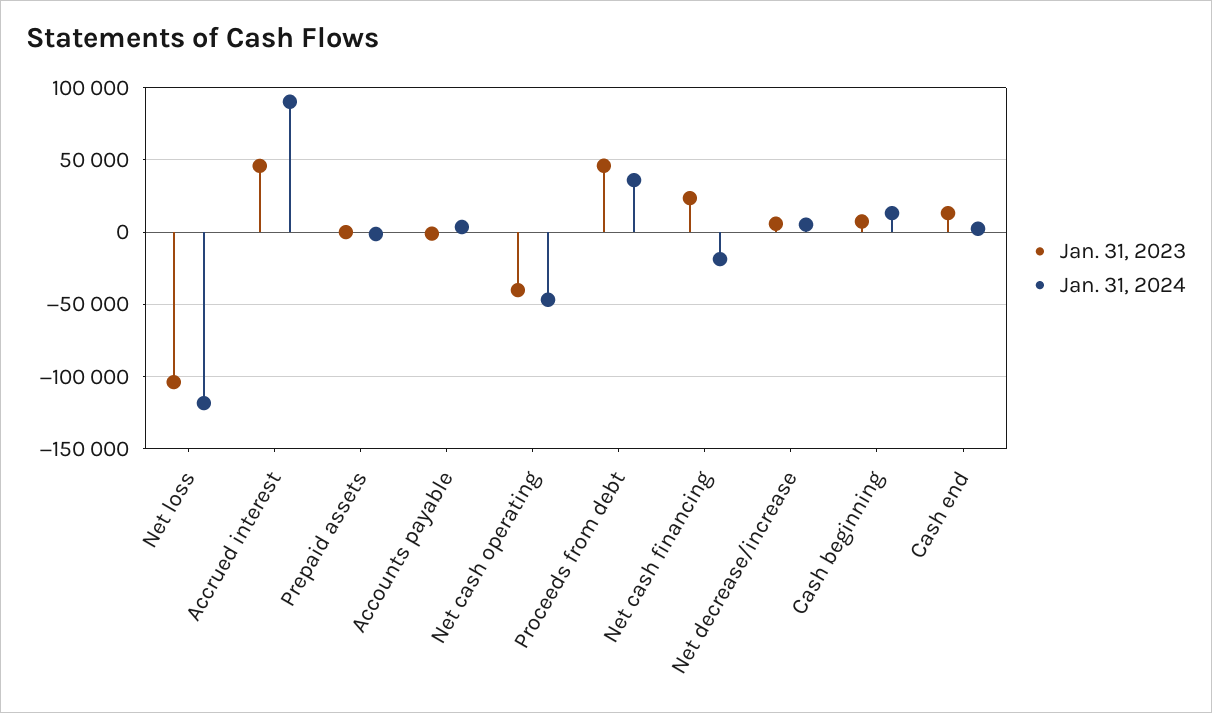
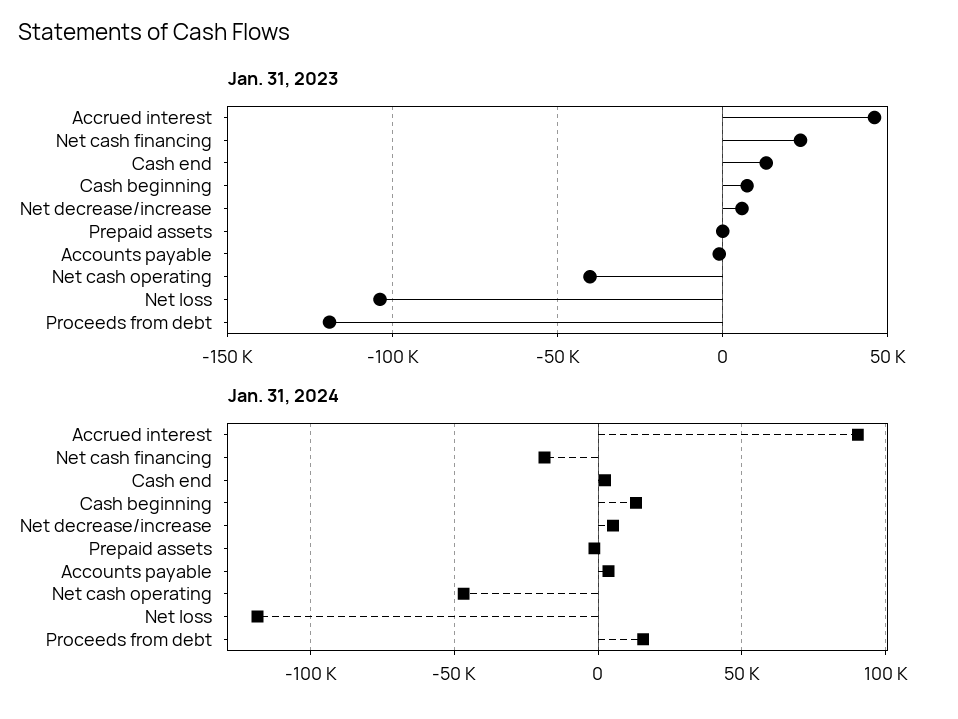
  {
    "Jan. 31, 2023": {
      "Net loss": -105000,
      "Accrued interest": 45000,
      "Prepaid assets": 0,
      "Accounts payable": 0,
      "Net cash operating": -40000,
-     "Proceeds from debt": 45000,
+     "Proceeds from debt": -120000,
      "Net cash financing": 25000,
      "Net decrease/increase": 5000,
      "Cash beginning": 5000,
      "Cash end": 15000
    },
    "Jan. 31, 2024": {
      "Net loss": -120000,
      "Accrued interest": 90000,
      "Prepaid assets": 0,
      "Accounts payable": 5000,
      "Net cash operating": -45000,
-     "Proceeds from debt": 35000,
+     "Proceeds from debt": 15000,
      "Net cash financing": -20000,
      "Net decrease/increase": 5000,
      "Cash beginning": 15000,
      "Cash end": 0
    }
  }

